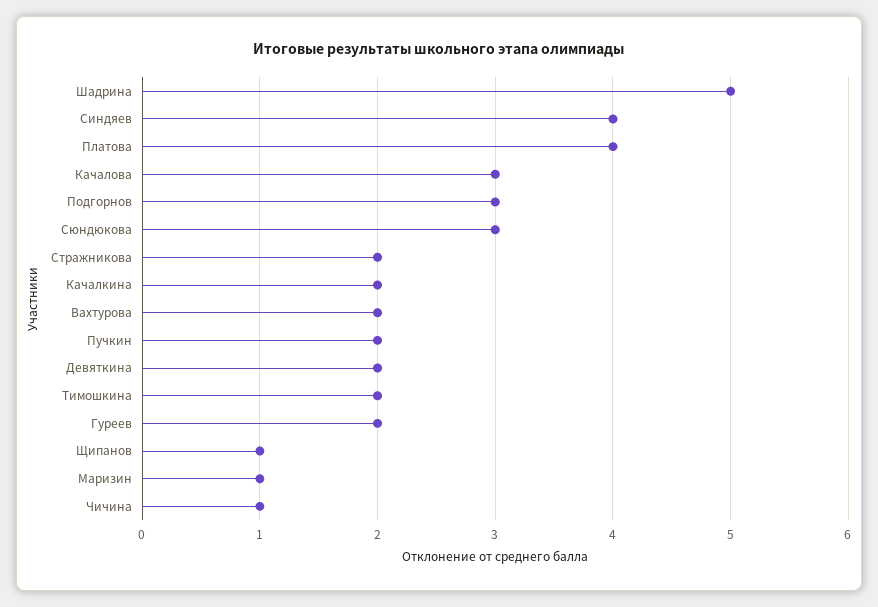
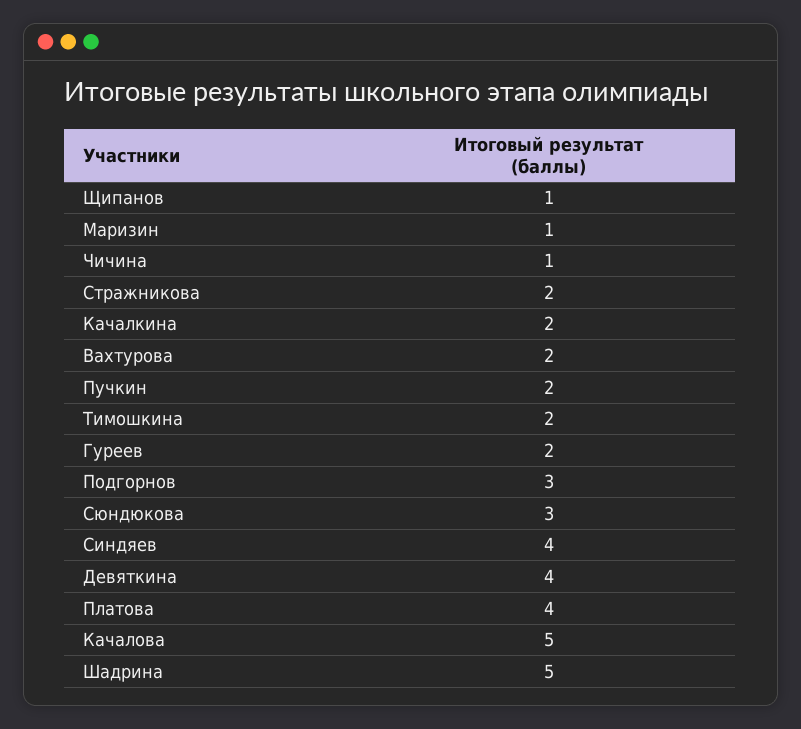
  {
    "Шадрина": 5,
    "Синдяев": 4,
    "Платова": 4,
-   "Качалова": 3,
+   "Качалова": 5,
    "Подгорнов": 3,
    "Сюндюкова": 3,
    "Стражникова": 2,
    "Качалкина": 2,
    "Вахтурова": 2,
    "Пучкин": 2,
-   "Девяткина": 2,
+   "Девяткина": 4,
    "Тимошкина": 2,
    "Гуреев": 2,
    "Щипанов": 1,
    "Маризин": 1,
    "Чичина": 1
  }

